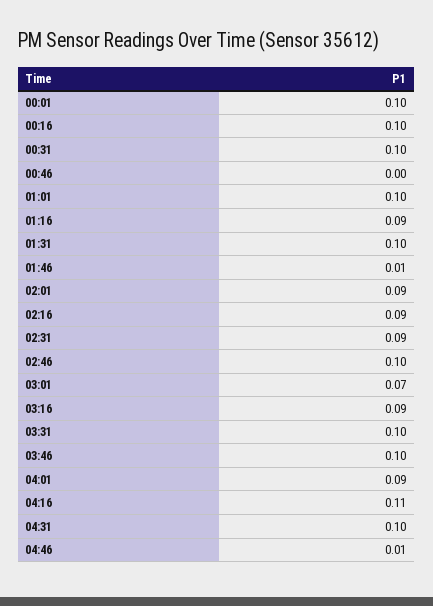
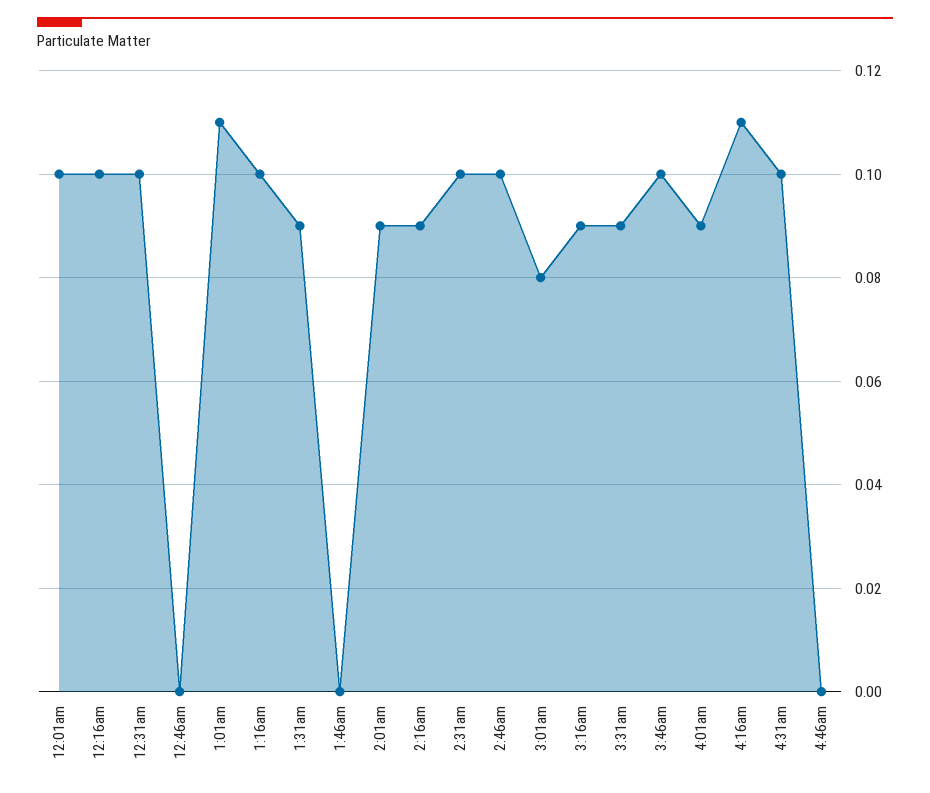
  {
    "00:01": 0.1,
    "00:16": 0.1,
    "00:31": 0.1,
    "00:46": 0,
-   "01:01": 0.1,
+   "01:01": 0.11,
-   "01:16": 0.09,
+   "01:16": 0.1,
-   "01:31": 0.1,
+   "01:31": 0.09,
-   "01:46": 0.01,
+   "01:46": 0,
    "02:01": 0.09,
    "02:16": 0.09,
-   "02:31": 0.09,
+   "02:31": 0.1,
    "02:46": 0.1,
-   "03:01": 0.07,
+   "03:01": 0.08,
    "03:16": 0.09,
-   "03:31": 0.1,
+   "03:31": 0.09,
    "03:46": 0.1,
    "04:01": 0.09,
    "04:16": 0.11,
    "04:31": 0.1,
-   "04:46": 0.01
+   "04:46": 0
  }

